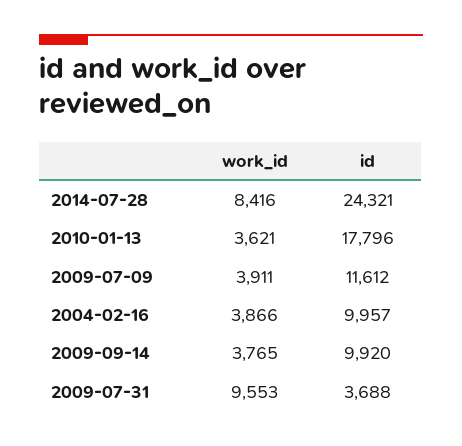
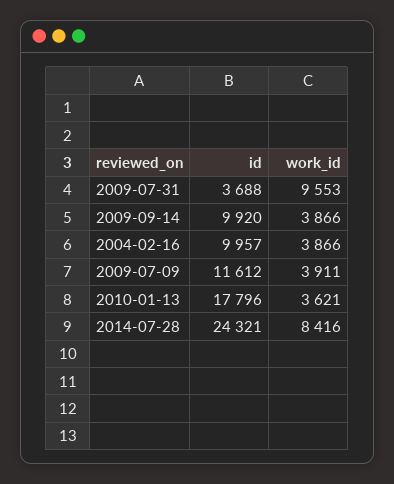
  {
    "work_id": {
      "2014-07-28": 8416,
      "2010-01-13": 3621,
      "2009-07-09": 3911,
      "2004-02-16": 3866,
-     "2009-09-14": 3765,
+     "2009-09-14": 3866,
      "2009-07-31": 9553
    },
    "id": {
      "2014-07-28": 24321,
      "2010-01-13": 17796,
      "2009-07-09": 11612,
      "2004-02-16": 9957,
      "2009-09-14": 9920,
      "2009-07-31": 3688
    }
  }

